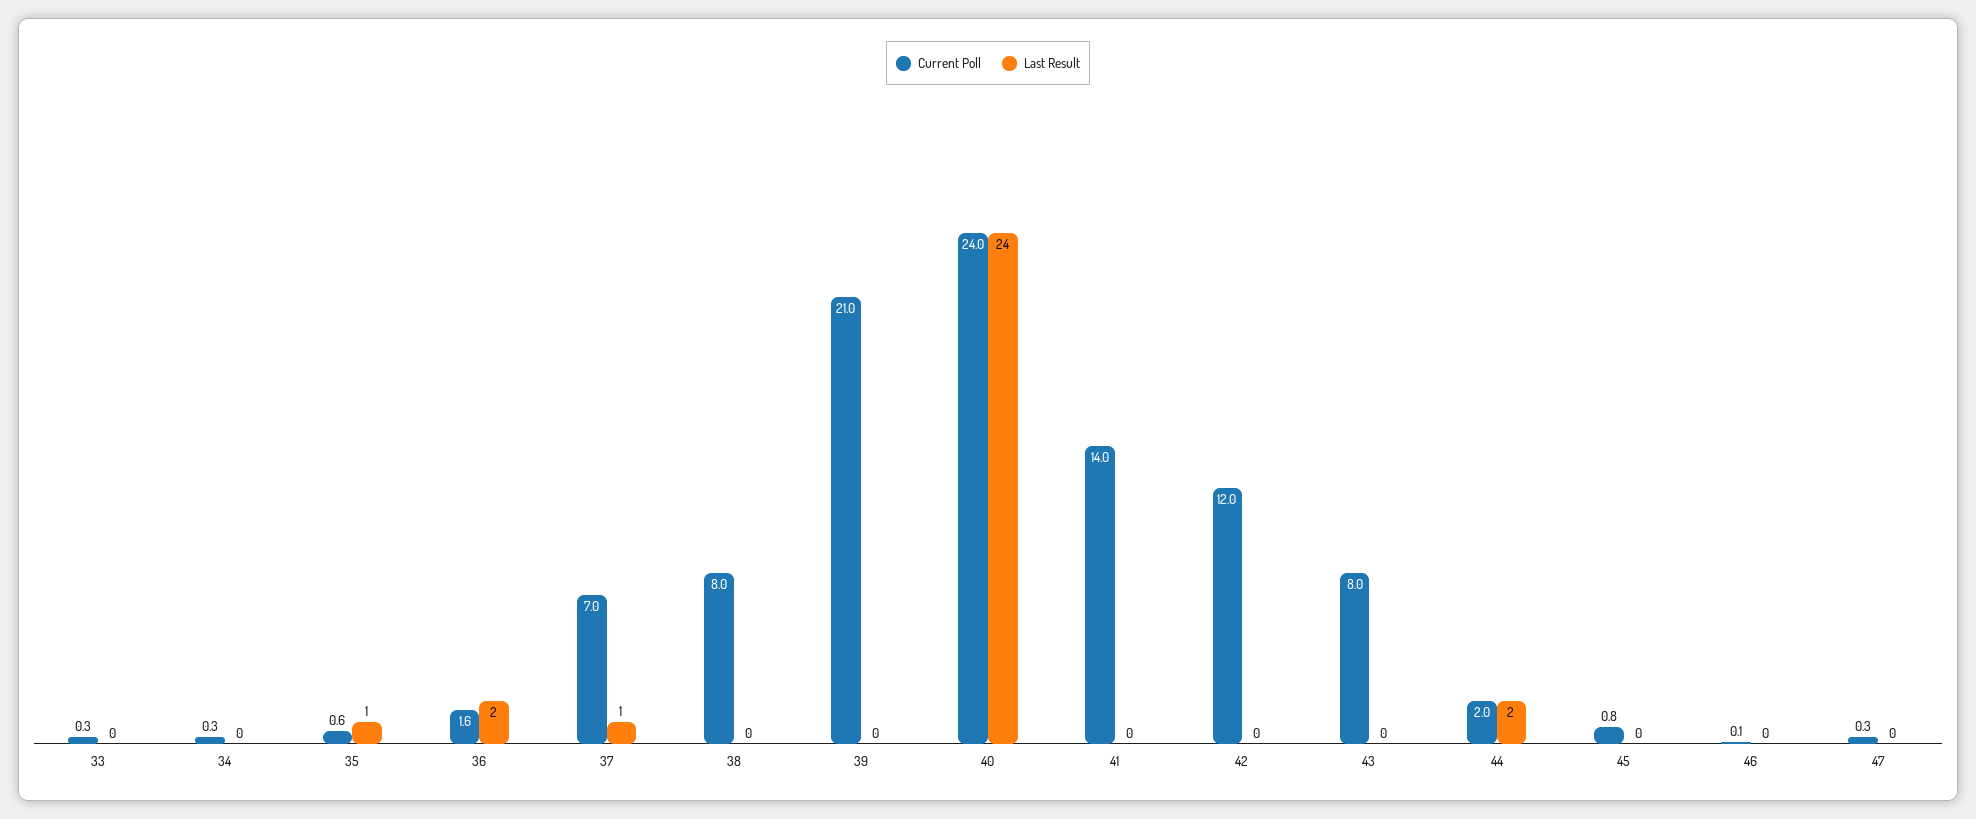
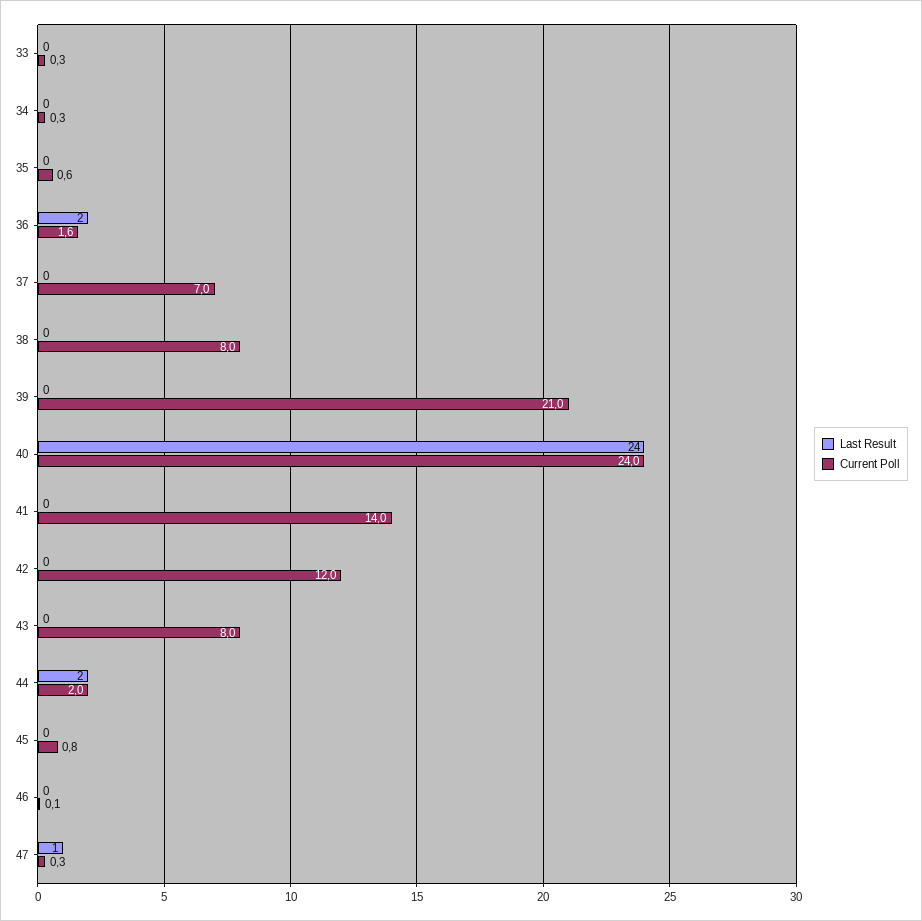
  {
    "Current Poll": {
      "33": 0.3,
      "34": 0.3,
      "35": 0.6,
      "36": 1.6,
      "37": 7,
      "38": 8,
      "39": 21,
      "40": 24,
      "41": 14,
      "42": 12,
      "43": 8,
      "44": 2,
      "45": 0.8,
      "46": 0.1,
      "47": 0.3
    },
    "Last Result": {
      "33": 0,
      "34": 0,
-     "35": 1,
+     "35": 0,
      "36": 2,
-     "37": 1,
+     "37": 0,
      "38": 0,
      "39": 0,
      "40": 24,
      "41": 0,
      "42": 0,
      "43": 0,
      "44": 2,
      "45": 0,
      "46": 0,
-     "47": 0
+     "47": 1
    }
  }

